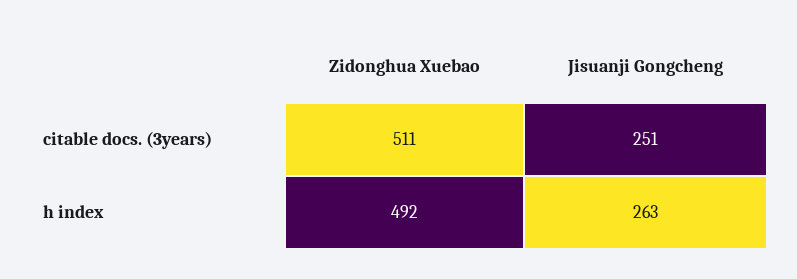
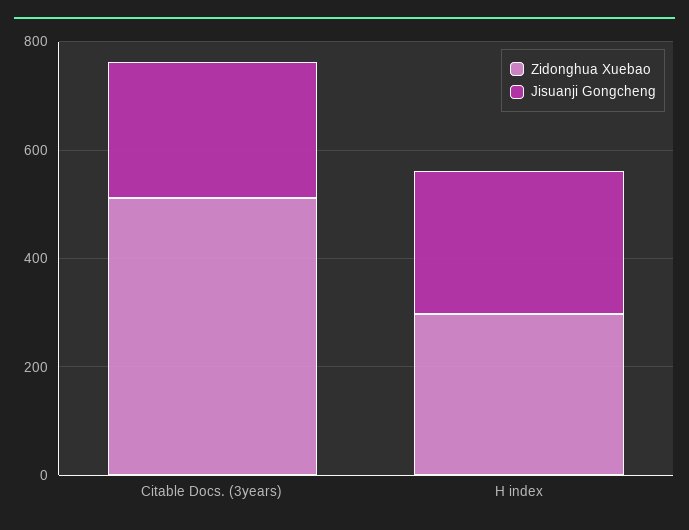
  {
    "Zidonghua Xuebao": {
      "citable docs. (3years)": 511,
-     "h index": 492
+     "h index": 300
    },
    "Jisuanji Gongcheng": {
      "citable docs. (3years)": 251,
      "h index": 263
    }
  }

